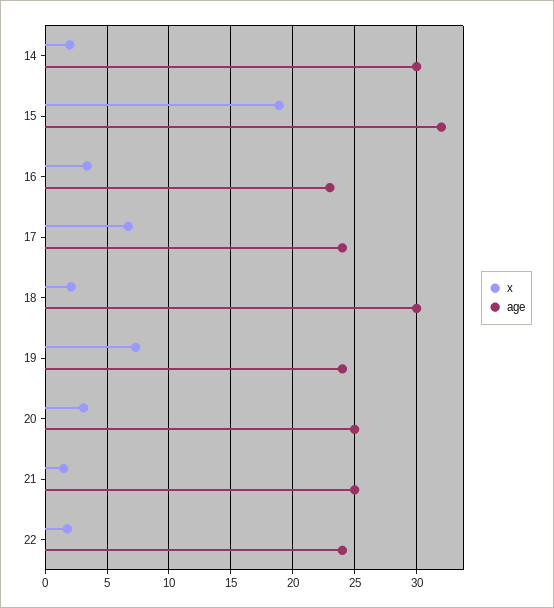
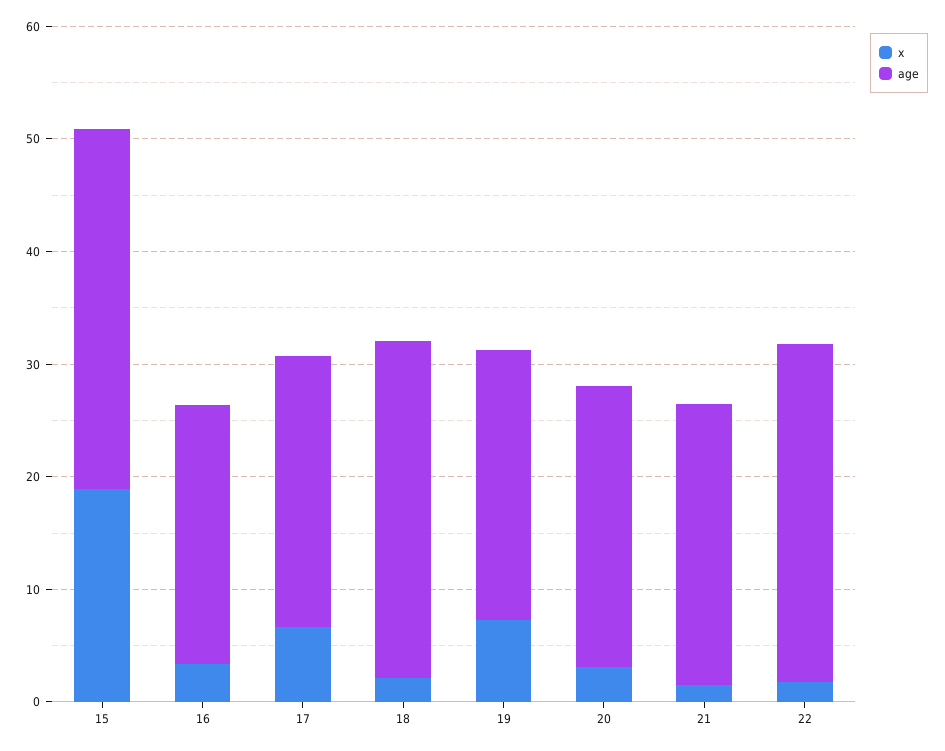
  {
    "x": {
-     "14": 2,
      "15": 19,
      "16": 3.5,
      "17": 6.5,
      "18": 2,
      "19": 7.5,
      "20": 3,
      "21": 1.5,
      "22": 2
    },
    "age": {
-     "14": 30,
      "15": 32,
      "16": 23,
      "17": 24,
      "18": 30,
      "19": 24,
      "20": 25,
      "21": 25,
-     "22": 24
+     "22": 30
    }
  }

